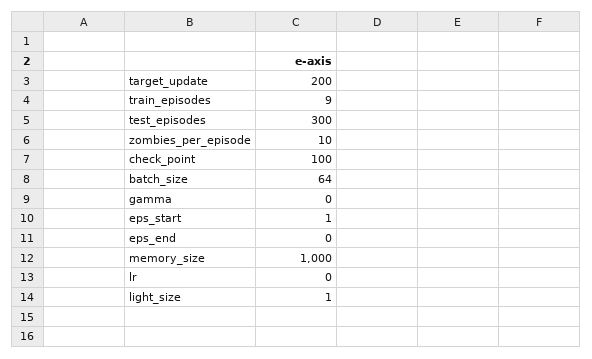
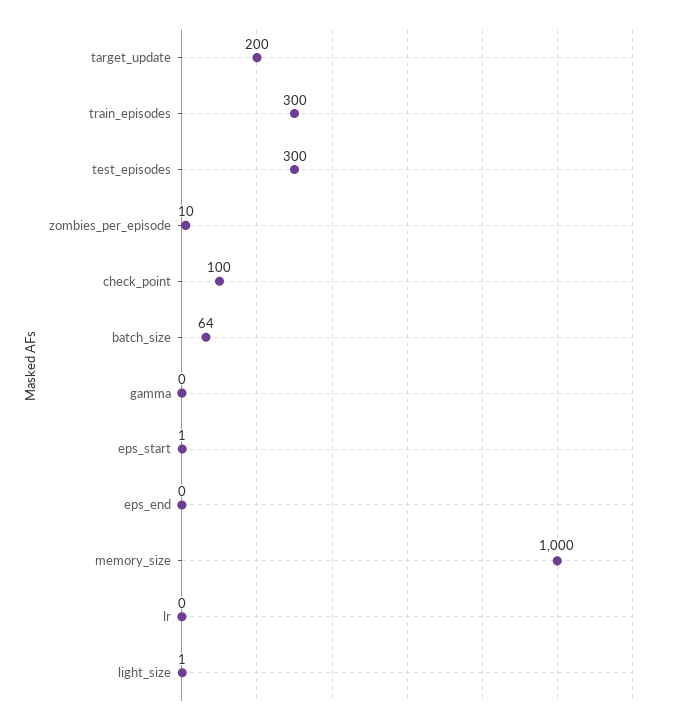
  {
    "target_update": 200,
-   "train_episodes": 9,
+   "train_episodes": 300,
    "test_episodes": 300,
    "zombies_per_episode": 10,
    "check_point": 100,
    "batch_size": 64,
    "gamma": 0,
    "eps_start": 1,
    "eps_end": 0,
    "memory_size": 1000,
    "lr": 0,
    "light_size": 1
  }

